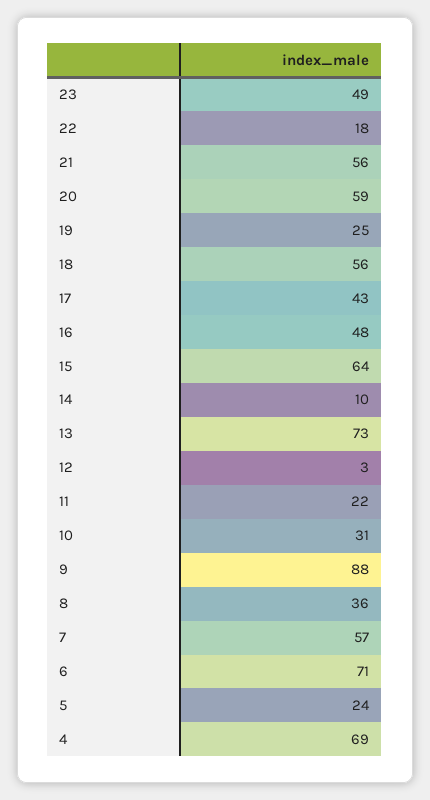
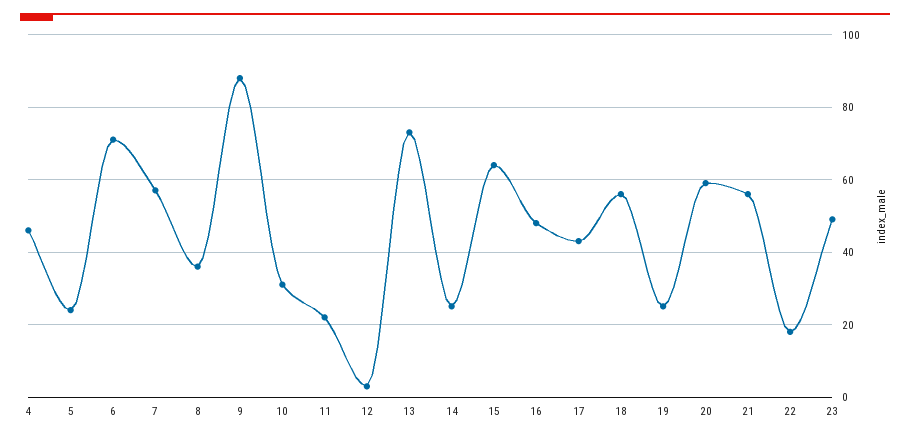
  {
    "23": 49,
    "22": 18,
    "21": 56,
    "20": 59,
    "19": 25,
    "18": 56,
    "17": 43,
    "16": 48,
    "15": 64,
-   "14": 10,
+   "14": 25,
    "13": 73,
    "12": 3,
    "11": 22,
    "10": 31,
    "9": 88,
    "8": 36,
    "7": 57,
    "6": 71,
    "5": 24,
-   "4": 69
+   "4": 45
  }

